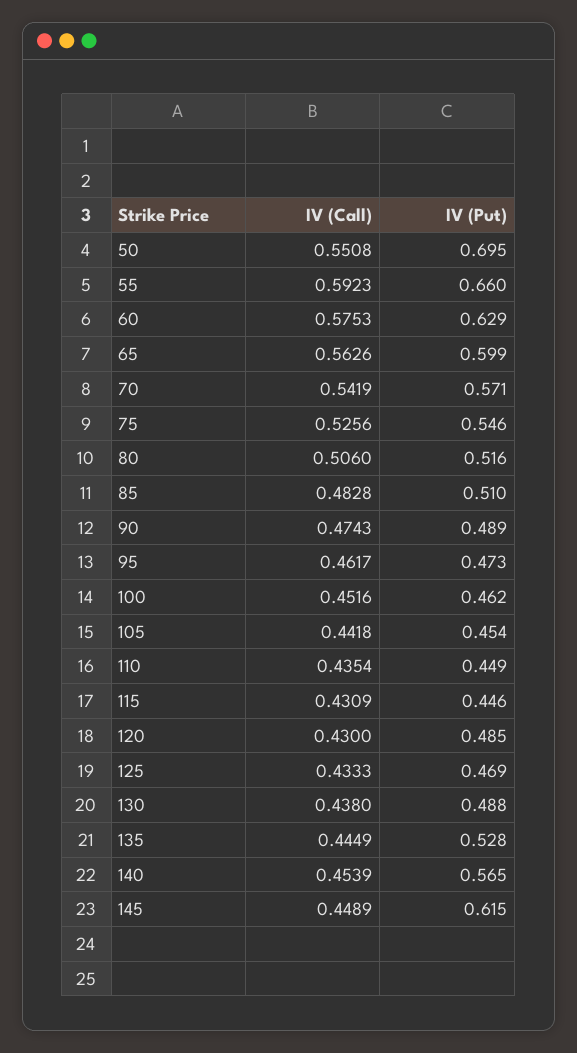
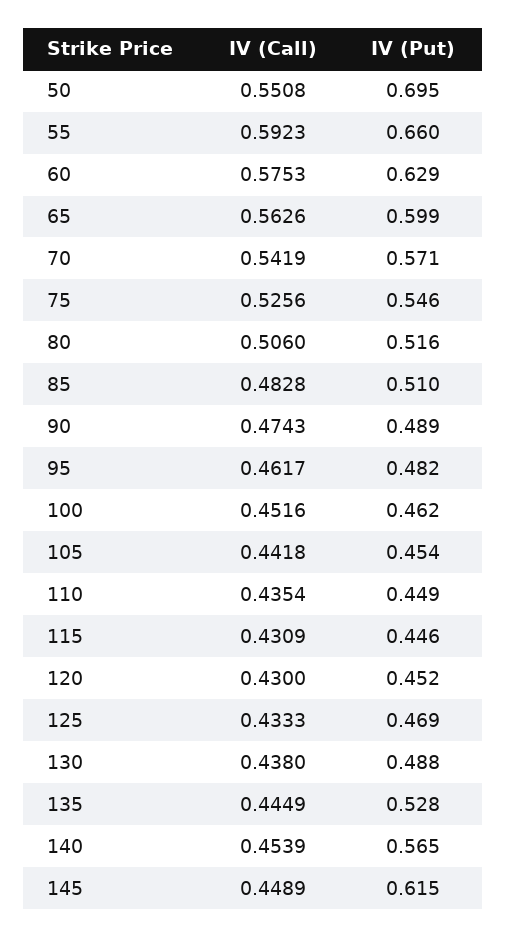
  {
    "IV (Call)": {
      "50": 0.5508,
      "55": 0.5923,
      "60": 0.5753,
      "65": 0.5626,
      "70": 0.5419,
      "75": 0.5256,
      "80": 0.506,
      "85": 0.4828,
      "90": 0.4743,
      "95": 0.4617,
      "100": 0.4516,
      "105": 0.4418,
      "110": 0.4354,
      "115": 0.4309,
      "120": 0.43,
      "125": 0.4333,
      "130": 0.438,
      "135": 0.4449,
      "140": 0.4539,
      "145": 0.4489
    },
    "IV (Put)": {
      "50": 0.695,
      "55": 0.66,
      "60": 0.629,
      "65": 0.599,
      "70": 0.571,
      "75": 0.546,
      "80": 0.516,
      "85": 0.51,
      "90": 0.489,
-     "95": 0.473,
+     "95": 0.482,
      "100": 0.462,
      "105": 0.454,
      "110": 0.449,
      "115": 0.446,
-     "120": 0.485,
+     "120": 0.452,
      "125": 0.469,
      "130": 0.488,
      "135": 0.528,
      "140": 0.565,
      "145": 0.615
    }
  }

